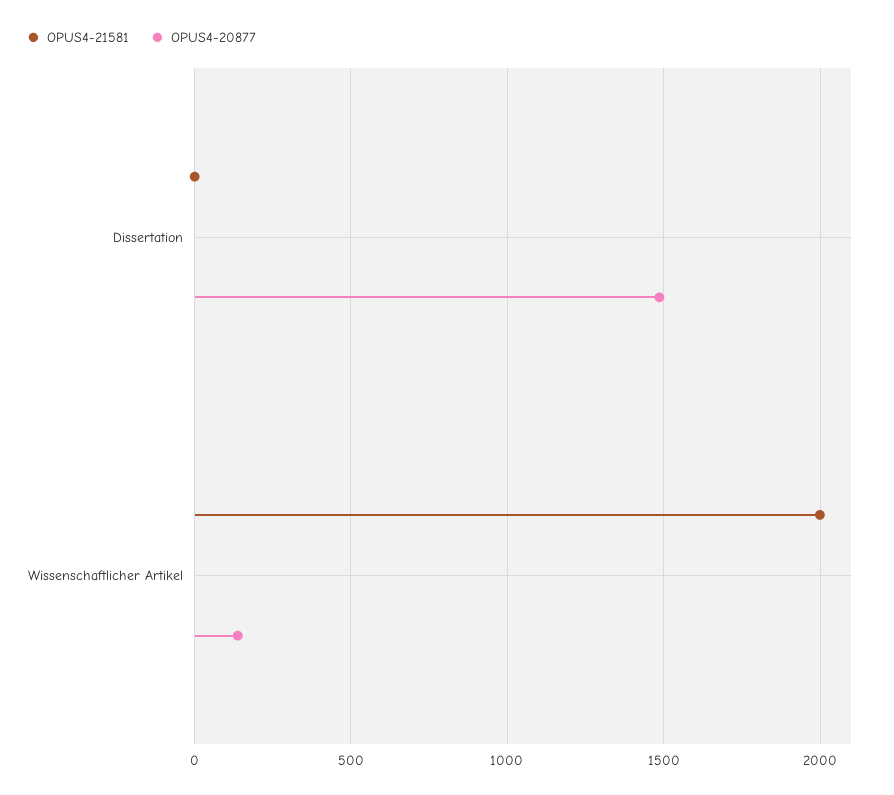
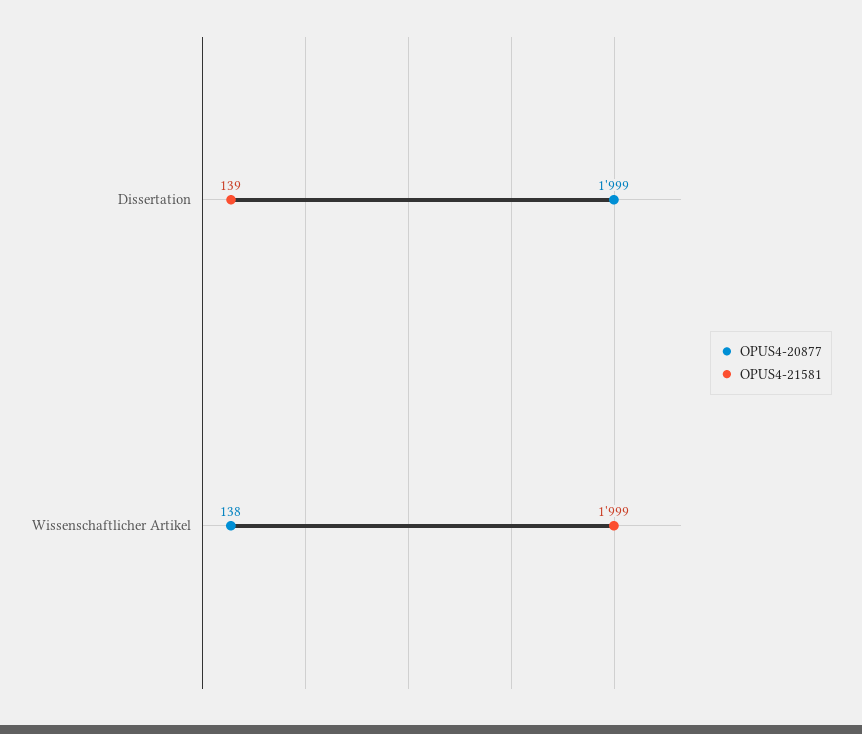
  {
    "OPUS4-21581": {
-     "Dissertation": 0,
+     "Dissertation": 139,
      "Wissenschaftlicher Artikel": 1999
    },
    "OPUS4-20877": {
-     "Dissertation": 1500,
+     "Dissertation": 1999,
      "Wissenschaftlicher Artikel": 138
    }
  }

